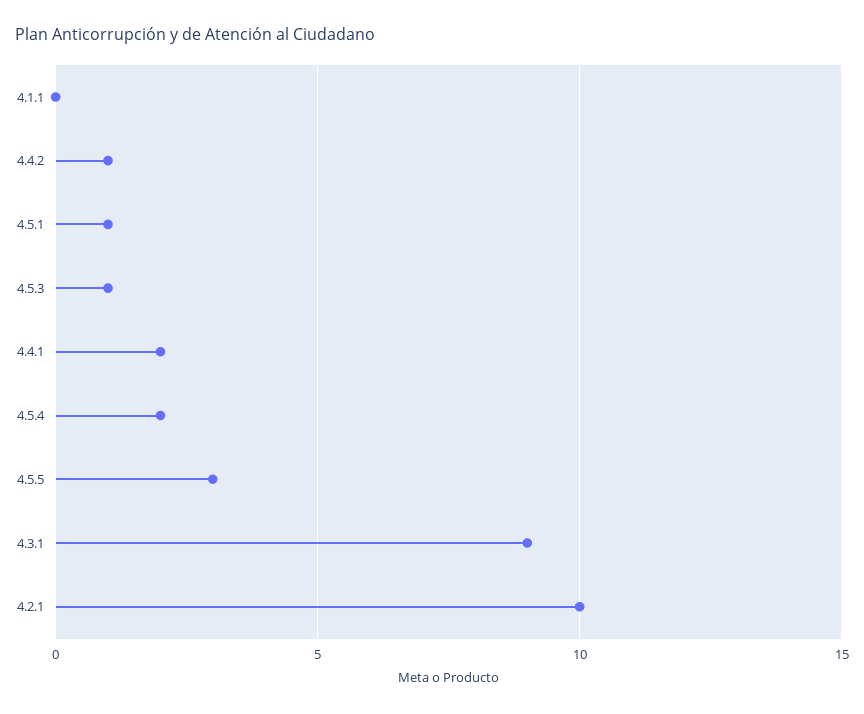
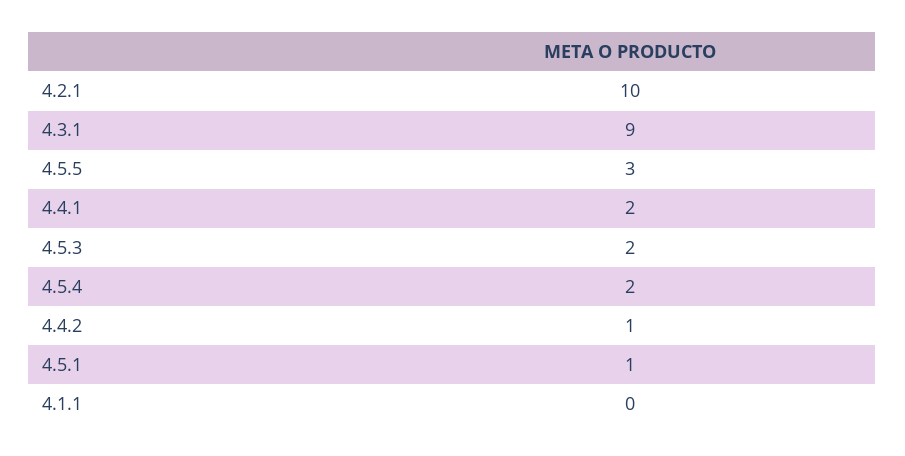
  {
    "4.1.1": 0,
    "4.4.2": 1,
    "4.5.1": 1,
-   "4.5.3": 1,
+   "4.5.3": 2,
    "4.4.1": 2,
    "4.5.4": 2,
    "4.5.5": 3,
    "4.3.1": 9,
    "4.2.1": 10
  }

